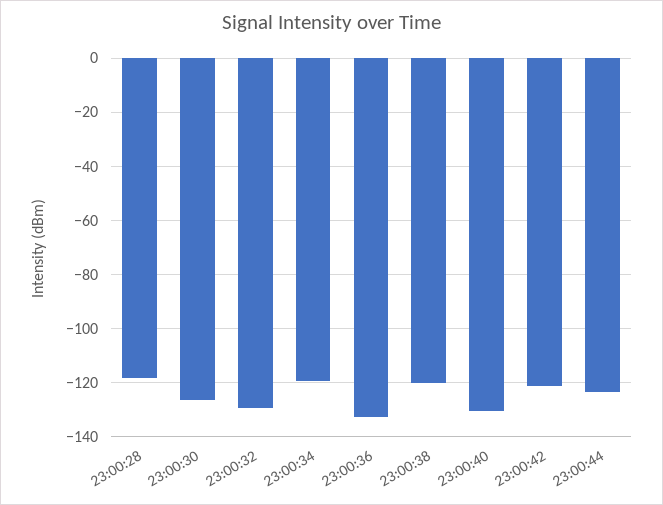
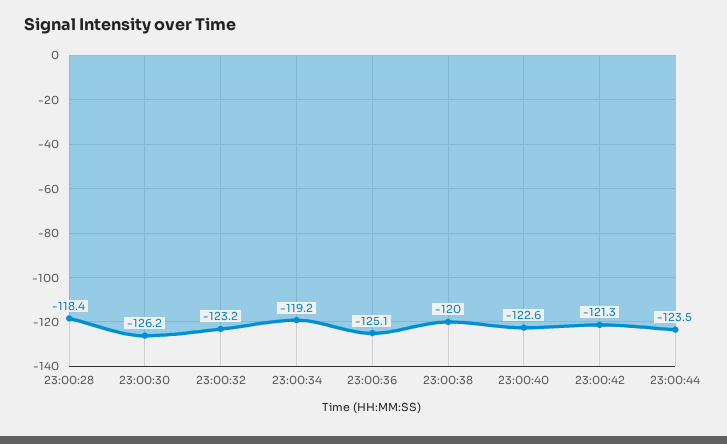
  {
    "23:00:28": -118.4,
    "23:00:30": -126.2,
-   "23:00:32": -130,
+   "23:00:32": -123.2,
    "23:00:34": -119.2,
-   "23:00:36": -132.5,
+   "23:00:36": -125.1,
    "23:00:38": -120,
-   "23:00:40": -130,
+   "23:00:40": -122.6,
    "23:00:42": -121.3,
    "23:00:44": -123.5
  }

